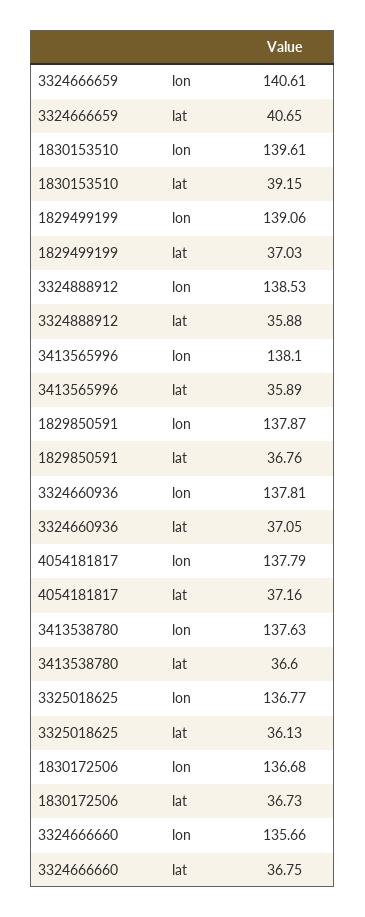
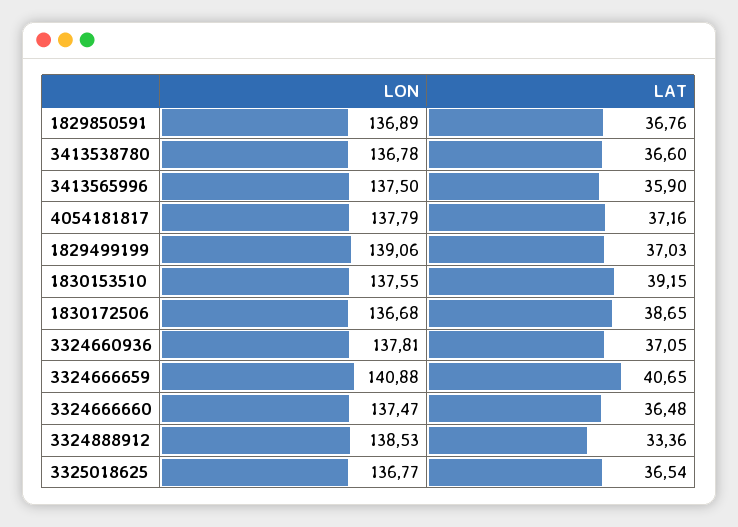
  {
    "3324666659": {
-     "lon": 140.61,
+     "lon": 140.88,
      "lat": 40.65
    },
    "1830153510": {
-     "lon": 139.61,
+     "lon": 137.55,
      "lat": 39.15
    },
    "1829499199": {
      "lon": 139.06,
      "lat": 37.03
    },
    "3324888912": {
      "lon": 138.53,
-     "lat": 35.88
+     "lat": 33.36
    },
    "3413565996": {
-     "lon": 138.1,
+     "lon": 137.5,
-     "lat": 35.89
+     "lat": 35.9
    },
    "1829850591": {
-     "lon": 137.87,
+     "lon": 136.89,
      "lat": 36.76
    },
    "3324660936": {
      "lon": 137.81,
      "lat": 37.05
    },
    "4054181817": {
      "lon": 137.79,
      "lat": 37.16
    },
    "3413538780": {
-     "lon": 137.63,
+     "lon": 136.78,
      "lat": 36.6
    },
    "3325018625": {
      "lon": 136.77,
-     "lat": 36.13
+     "lat": 36.54
    },
    "1830172506": {
      "lon": 136.68,
-     "lat": 36.73
+     "lat": 38.65
    },
    "3324666660": {
-     "lon": 135.66,
+     "lon": 137.47,
-     "lat": 36.75
+     "lat": 36.48
    }
  }

